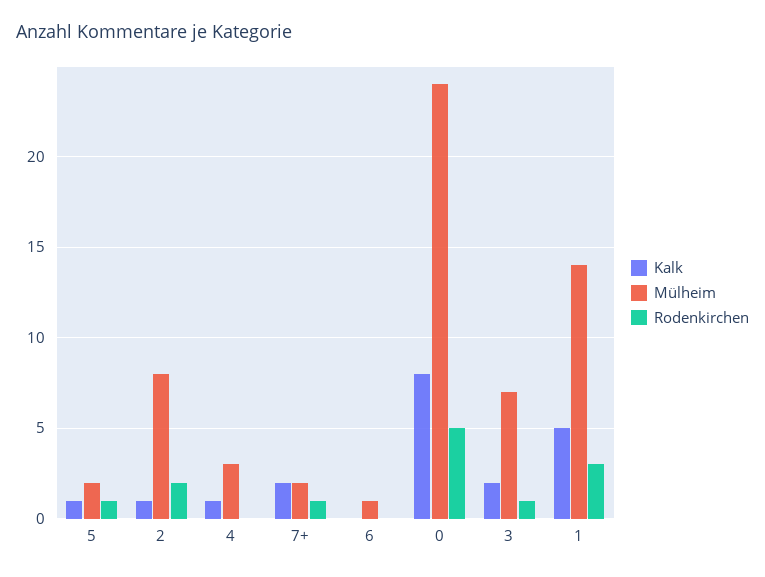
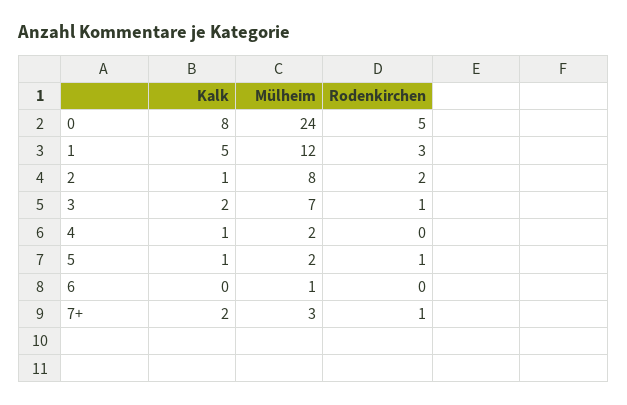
  {
    "Kalk": {
      "5": 1,
      "2": 1,
      "4": 1,
      "7+": 2,
      "6": 0,
      "0": 8,
      "3": 2,
      "1": 5
    },
    "Mülheim": {
      "5": 2,
      "2": 8,
-     "4": 3,
+     "4": 2,
-     "7+": 2,
+     "7+": 3,
      "6": 1,
      "0": 24,
      "3": 7,
-     "1": 14
+     "1": 12
    },
    "Rodenkirchen": {
      "5": 1,
      "2": 2,
      "4": 0,
      "7+": 1,
      "6": 0,
      "0": 5,
      "3": 1,
      "1": 3
    }
  }

